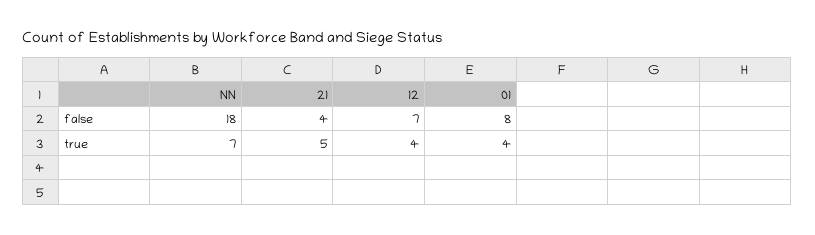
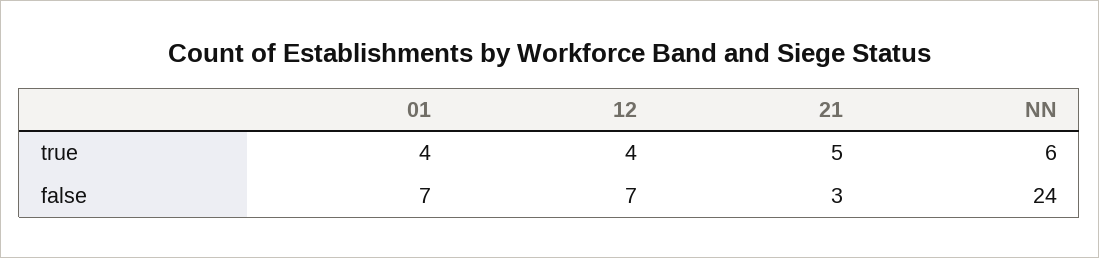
  {
    "NN": {
-     "false": 18,
+     "false": 24,
-     "true": 7
+     "true": 6
    },
    "21": {
-     "false": 4,
+     "false": 3,
      "true": 5
    },
    "12": {
      "false": 7,
      "true": 4
    },
    "01": {
-     "false": 8,
+     "false": 7,
      "true": 4
    }
  }

